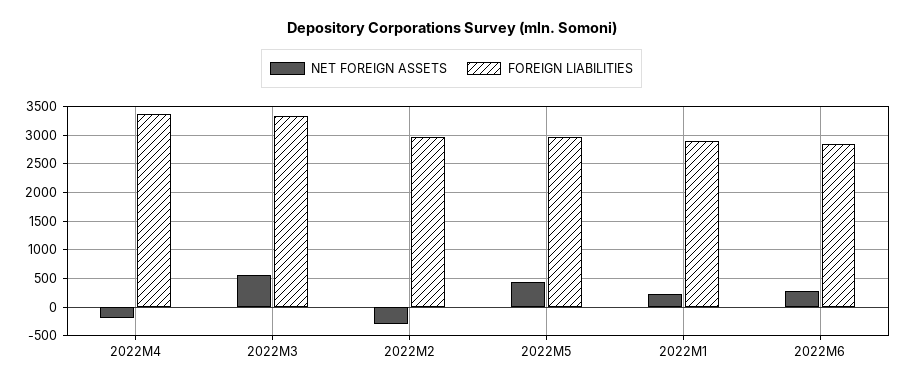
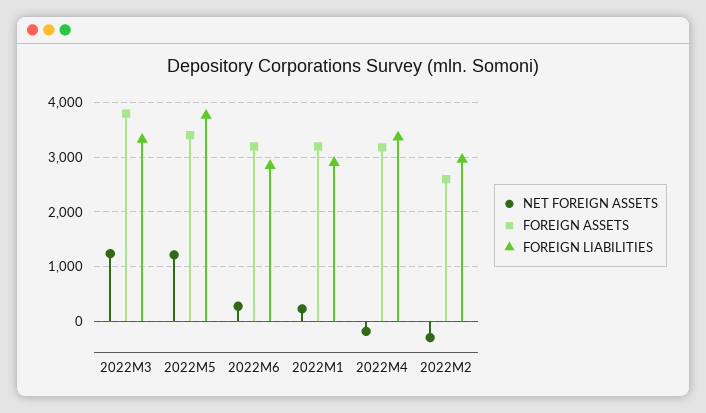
  {
    "NET FOREIGN ASSETS": {
      "2022M4": -200,
-     "2022M3": 500,
+     "2022M3": 1200,
      "2022M2": -200,
-     "2022M5": 500,
+     "2022M5": 1200,
      "2022M1": 200,
      "2022M6": 200
    },
    "FOREIGN LIABILITIES": {
      "2022M4": 3400,
      "2022M3": 3400,
      "2022M2": 3000,
-     "2022M5": 3000,
+     "2022M5": 3800,
      "2022M1": 3000,
      "2022M6": 2800
-   }
+   },
+   "FOREIGN ASSETS": {
+     "2022M3": 3800,
+     "2022M5": 3400,
+     "2022M6": 3200,
+     "2022M1": 3200,
+     "2022M4": 3200,
+     "2022M2": 2600
+   }
  }

